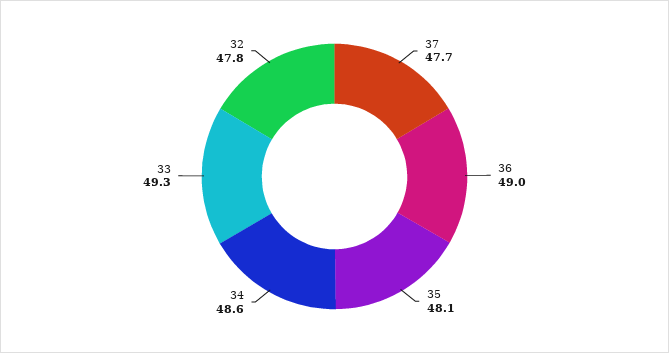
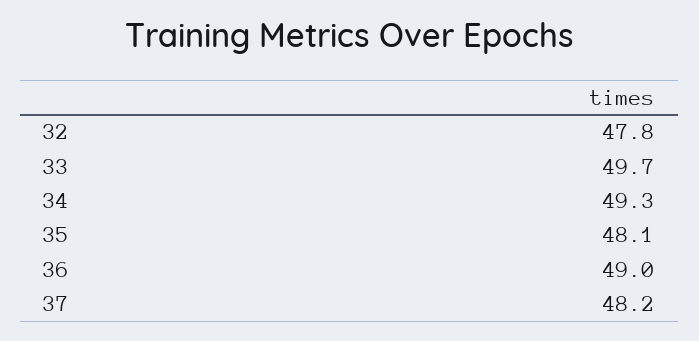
  {
-   "37": 47.7,
+   "37": 48.2,
    "36": 49,
    "35": 48.1,
-   "34": 48.6,
+   "34": 49.3,
-   "33": 49.3,
+   "33": 49.7,
    "32": 47.8
  }

